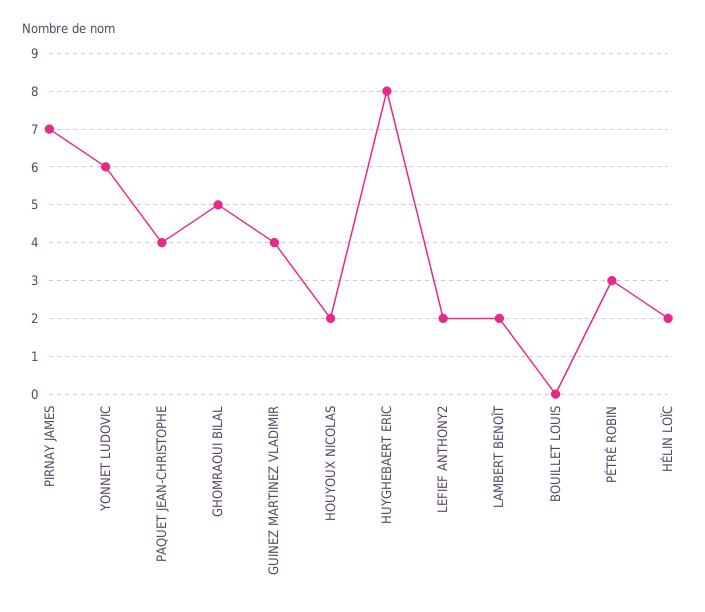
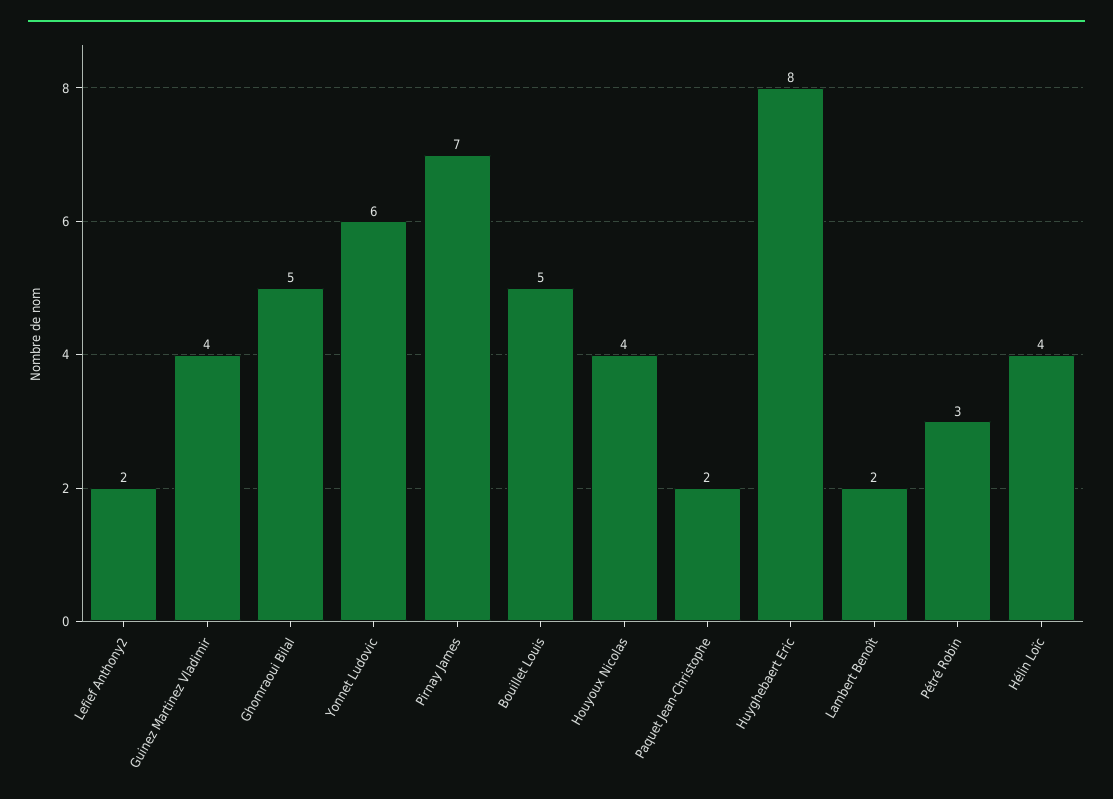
  {
    "PIRNAY JAMES": 7,
    "YONNET LUDOVIC": 6,
-   "PAQUET JEAN-CHRISTOPHE": 4,
+   "PAQUET JEAN-CHRISTOPHE": 2,
    "GHOMRAOUI BILAL": 5,
    "GUINEZ MARTINEZ VLADIMIR": 4,
-   "HOUYOUX NICOLAS": 2,
+   "HOUYOUX NICOLAS": 4,
    "HUYGHEBAERT ERIC": 8,
    "LEFIEF ANTHONY2": 2,
    "LAMBERT BENOÎT": 2,
-   "BOUILLET LOUIS": 0,
+   "BOUILLET LOUIS": 5,
    "PÉTRÉ ROBIN": 3,
-   "HÉLIN LOÏC": 2
+   "HÉLIN LOÏC": 4
  }

